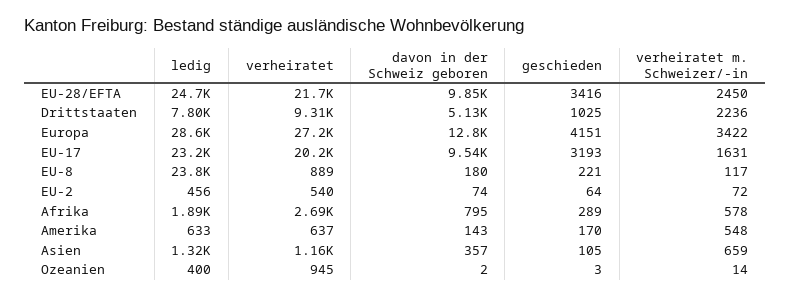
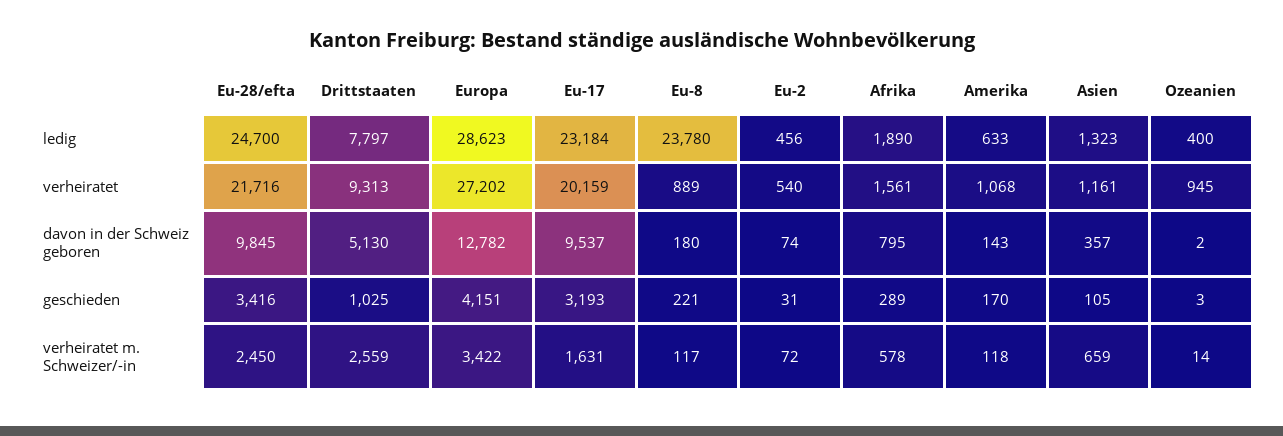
  {
    "ledig": {
      "EU-28/EFTA": 24700,
      "Drittstaaten": 7797,
      "Europa": 28623,
      "EU-17": 23184,
      "EU-8": 23780,
      "EU-2": 456,
      "Afrika": 1890,
      "Amerika": 633,
      "Asien": 1323,
      "Ozeanien": 400
    },
    "verheiratet": {
      "EU-28/EFTA": 21716,
      "Drittstaaten": 9313,
      "Europa": 27202,
      "EU-17": 20159,
      "EU-8": 889,
      "EU-2": 540,
-     "Afrika": 2690,
+     "Afrika": 1561,
-     "Amerika": 637,
+     "Amerika": 1068,
      "Asien": 1161,
      "Ozeanien": 945
    },
    "davon in der Schweiz geboren": {
      "EU-28/EFTA": 9845,
      "Drittstaaten": 5130,
      "Europa": 12782,
      "EU-17": 9537,
      "EU-8": 180,
      "EU-2": 74,
      "Afrika": 795,
      "Amerika": 143,
      "Asien": 357,
      "Ozeanien": 2
    },
    "geschieden": {
      "EU-28/EFTA": 3416,
      "Drittstaaten": 1025,
      "Europa": 4151,
      "EU-17": 3193,
      "EU-8": 221,
-     "EU-2": 64,
+     "EU-2": 31,
      "Afrika": 289,
      "Amerika": 170,
      "Asien": 105,
      "Ozeanien": 3
    },
    "verheiratet m. Schweizer/-in": {
      "EU-28/EFTA": 2450,
-     "Drittstaaten": 2236,
+     "Drittstaaten": 2559,
      "Europa": 3422,
      "EU-17": 1631,
      "EU-8": 117,
      "EU-2": 72,
      "Afrika": 578,
-     "Amerika": 548,
+     "Amerika": 118,
      "Asien": 659,
      "Ozeanien": 14
    }
  }

